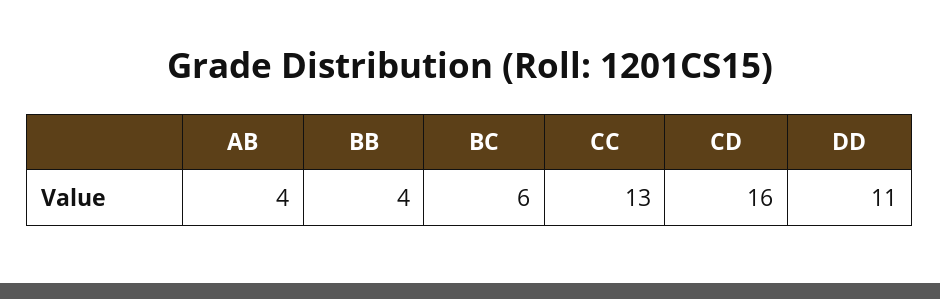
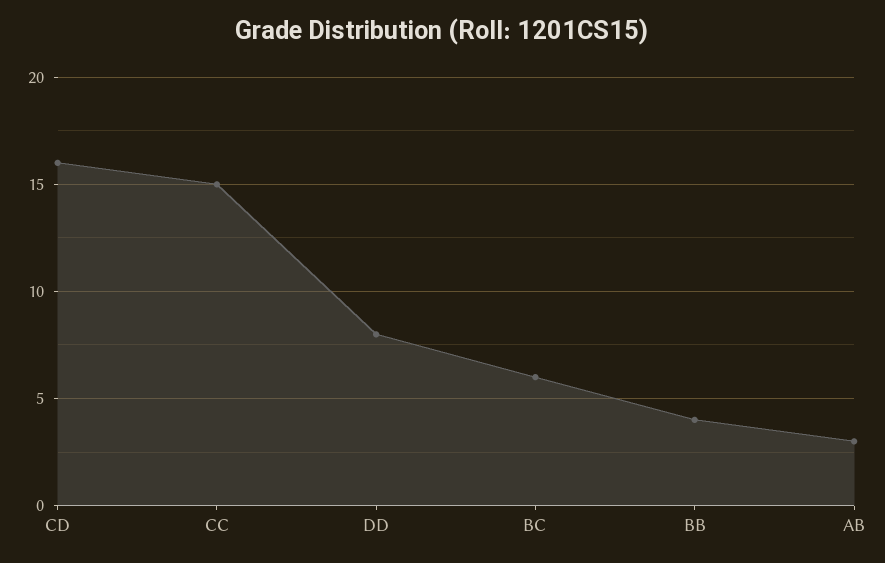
  {
-   "AB": 4,
+   "AB": 3,
    "BB": 4,
    "BC": 6,
-   "CC": 13,
+   "CC": 15,
    "CD": 16,
-   "DD": 11
+   "DD": 8
  }

